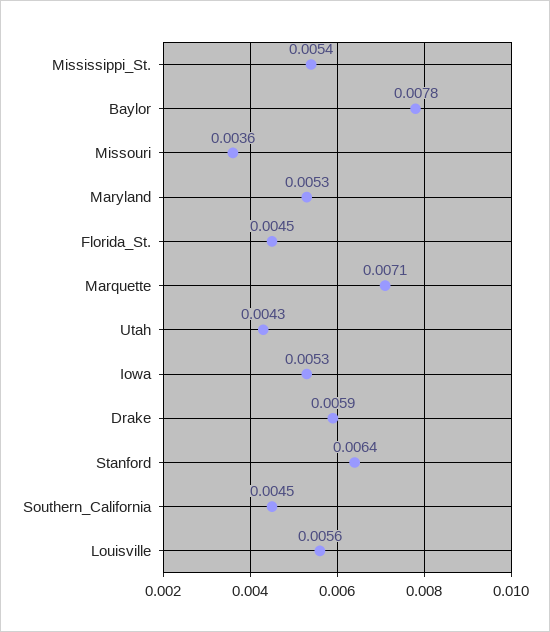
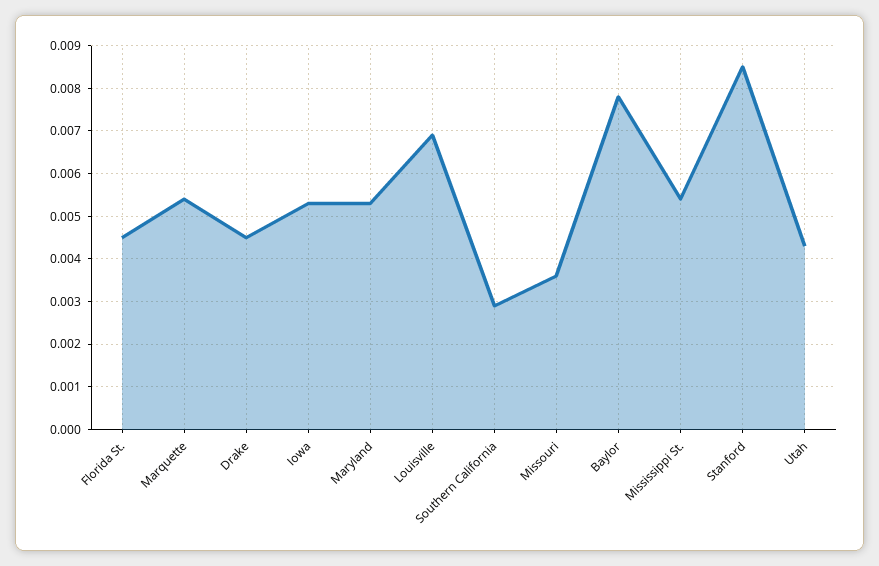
  {
    "Mississippi_St.": 0.0054,
    "Baylor": 0.0078,
    "Missouri": 0.0036,
    "Maryland": 0.0053,
    "Florida_St.": 0.0045,
-   "Marquette": 0.0071,
+   "Marquette": 0.0055,
    "Utah": 0.0043,
    "Iowa": 0.0053,
-   "Drake": 0.0059,
+   "Drake": 0.0045,
-   "Stanford": 0.0064,
+   "Stanford": 0.0085,
-   "Southern_California": 0.0045,
+   "Southern_California": 0.003,
-   "Louisville": 0.0056
+   "Louisville": 0.007
  }

